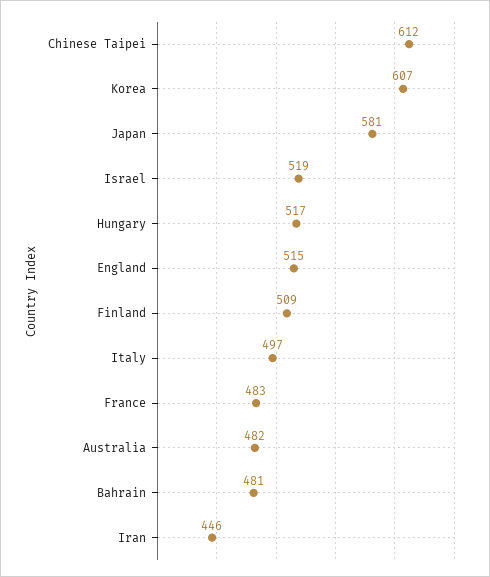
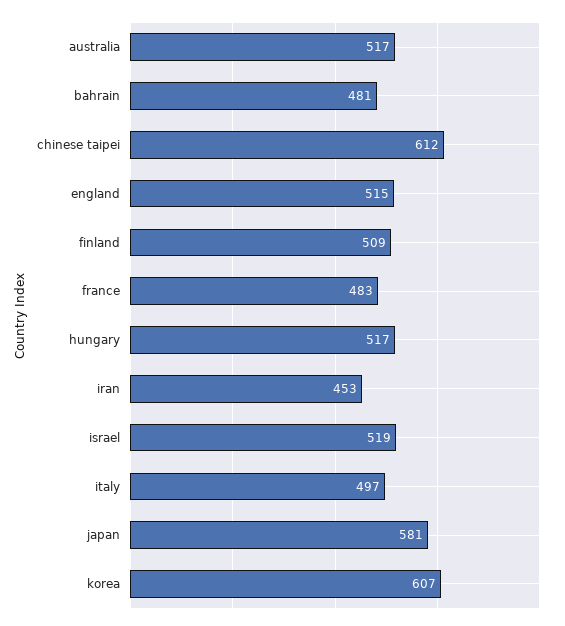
  {
    "Chinese Taipei": 612,
    "Korea": 607,
    "Japan": 581,
    "Israel": 519,
    "Hungary": 517,
    "England": 515,
    "Finland": 509,
    "Italy": 497,
    "France": 483,
-   "Australia": 482,
+   "Australia": 517,
    "Bahrain": 481,
-   "Iran": 446
+   "Iran": 453
  }

